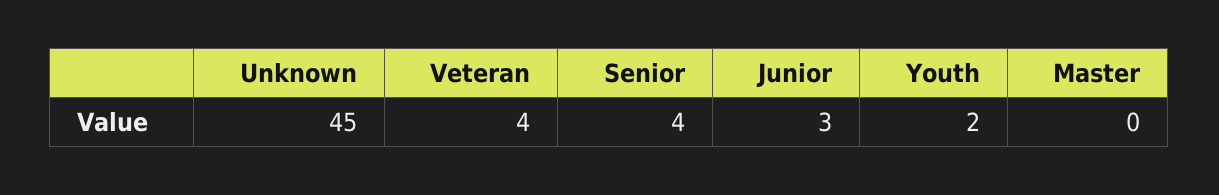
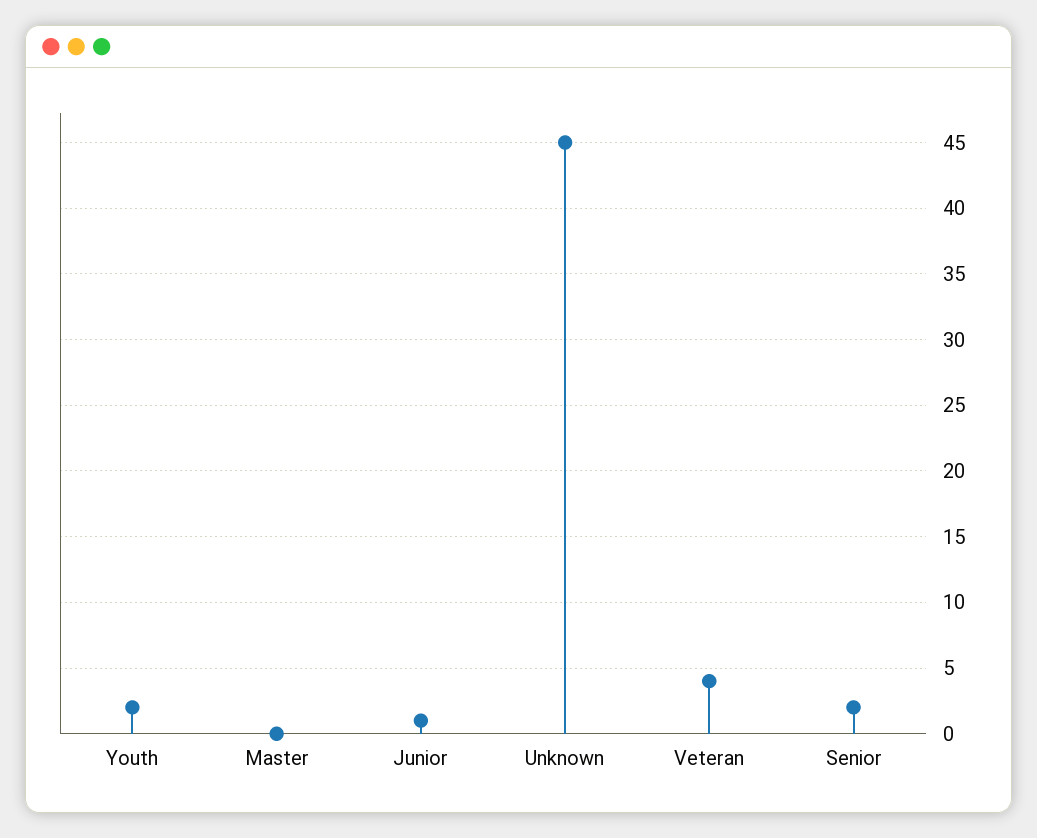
  {
    "Unknown": 45,
    "Veteran": 4,
-   "Senior": 4,
+   "Senior": 2,
-   "Junior": 3,
+   "Junior": 1,
    "Youth": 2,
    "Master": 0
  }

